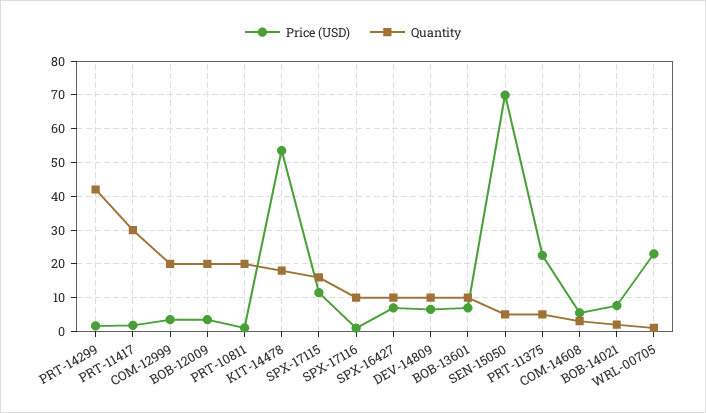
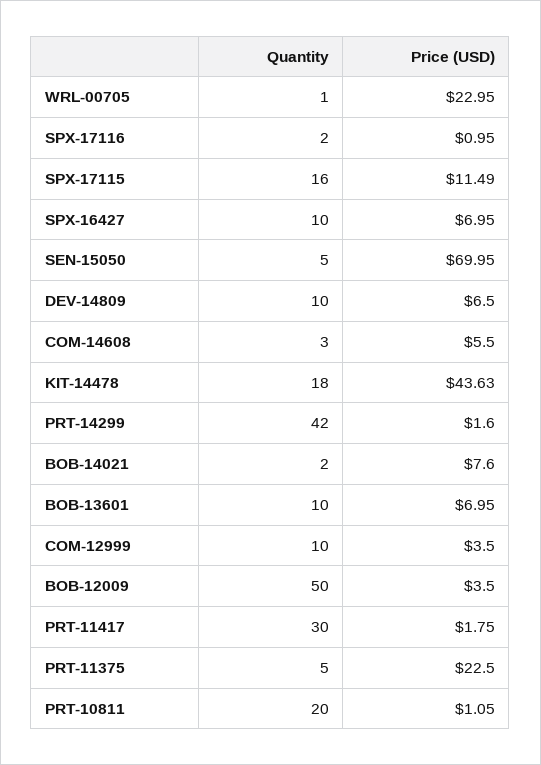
  {
    "Price (USD)": {
      "PRT-14299": 1.6,
      "PRT-11417": 1.75,
      "COM-12999": 3.5,
      "BOB-12009": 3.5,
      "PRT-10811": 1.05,
-     "KIT-14478": 54,
+     "KIT-14478": 43.63,
      "SPX-17115": 11.49,
      "SPX-17116": 0.95,
      "SPX-16427": 6.95,
      "DEV-14809": 6.5,
      "BOB-13601": 6.95,
      "SEN-15050": 69.95,
      "PRT-11375": 22.5,
      "COM-14608": 5.5,
      "BOB-14021": 7.6,
      "WRL-00705": 22.95
    },
    "Quantity": {
      "PRT-14299": 42,
      "PRT-11417": 30,
-     "COM-12999": 20,
+     "COM-12999": 10,
-     "BOB-12009": 20,
+     "BOB-12009": 50,
      "PRT-10811": 20,
      "KIT-14478": 18,
      "SPX-17115": 16,
-     "SPX-17116": 10,
+     "SPX-17116": 2,
      "SPX-16427": 10,
      "DEV-14809": 10,
      "BOB-13601": 10,
      "SEN-15050": 5,
      "PRT-11375": 5,
      "COM-14608": 3,
      "BOB-14021": 2,
      "WRL-00705": 1
    }
  }

